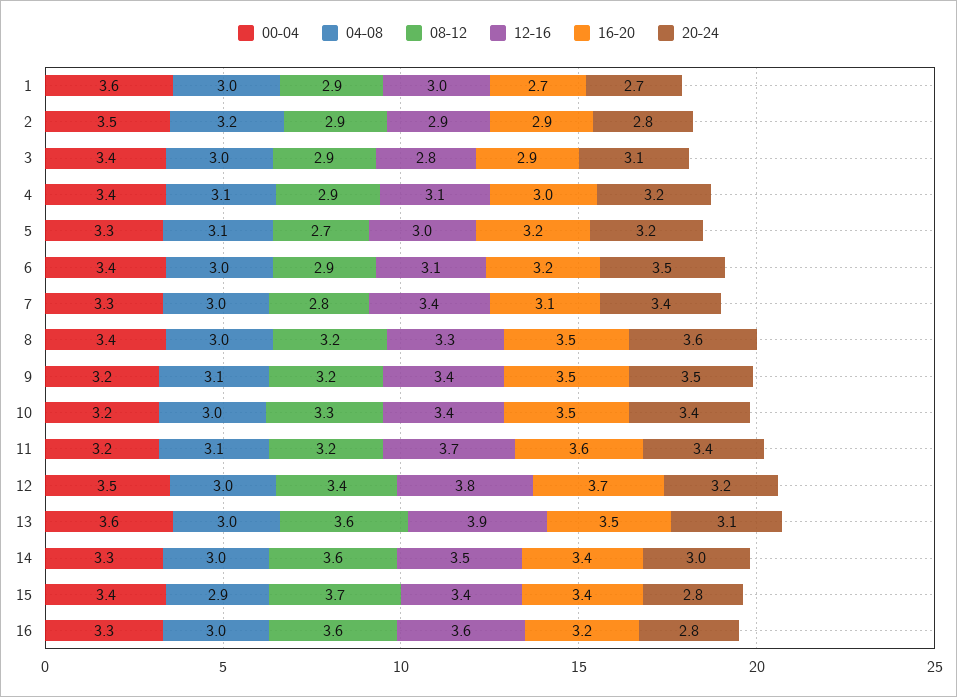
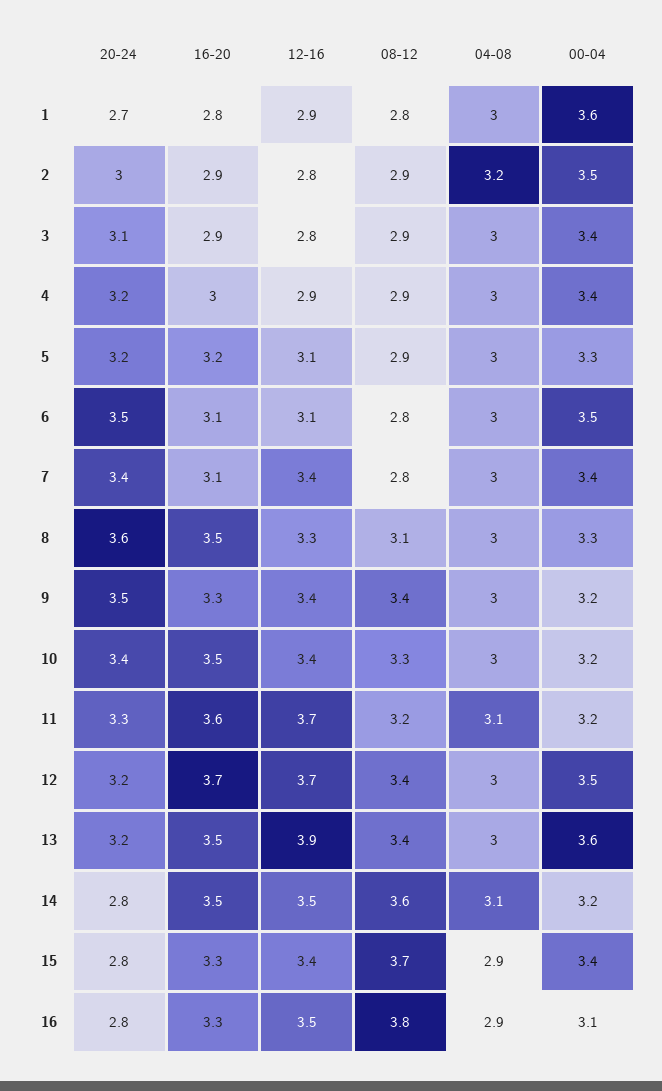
  {
    "00-04": {
      "1": 3.6,
      "2": 3.5,
      "3": 3.4,
      "4": 3.4,
      "5": 3.3,
-     "6": 3.4,
+     "6": 3.5,
-     "7": 3.3,
+     "7": 3.4,
-     "8": 3.4,
+     "8": 3.3,
      "9": 3.2,
      "10": 3.2,
      "11": 3.2,
      "12": 3.5,
      "13": 3.6,
-     "14": 3.3,
+     "14": 3.2,
      "15": 3.4,
-     "16": 3.3
+     "16": 3.1
    },
    "04-08": {
      "1": 3,
      "2": 3.2,
      "3": 3,
-     "4": 3.1,
+     "4": 3,
-     "5": 3.1,
+     "5": 3,
      "6": 3,
      "7": 3,
      "8": 3,
-     "9": 3.1,
+     "9": 3,
      "10": 3,
      "11": 3.1,
      "12": 3,
      "13": 3,
-     "14": 3,
+     "14": 3.1,
      "15": 2.9,
-     "16": 3
+     "16": 2.9
    },
    "08-12": {
-     "1": 2.9,
+     "1": 2.8,
      "2": 2.9,
      "3": 2.9,
      "4": 2.9,
-     "5": 2.7,
+     "5": 2.9,
-     "6": 2.9,
+     "6": 2.8,
      "7": 2.8,
-     "8": 3.2,
+     "8": 3.1,
-     "9": 3.2,
+     "9": 3.4,
      "10": 3.3,
      "11": 3.2,
      "12": 3.4,
-     "13": 3.6,
+     "13": 3.4,
      "14": 3.6,
      "15": 3.7,
-     "16": 3.6
+     "16": 3.8
    },
    "12-16": {
-     "1": 3,
+     "1": 2.9,
-     "2": 2.9,
+     "2": 2.8,
      "3": 2.8,
-     "4": 3.1,
+     "4": 2.9,
-     "5": 3,
+     "5": 3.1,
      "6": 3.1,
      "7": 3.4,
      "8": 3.3,
      "9": 3.4,
      "10": 3.4,
      "11": 3.7,
-     "12": 3.8,
+     "12": 3.7,
      "13": 3.9,
      "14": 3.5,
      "15": 3.4,
-     "16": 3.6
+     "16": 3.5
    },
    "16-20": {
-     "1": 2.7,
+     "1": 2.8,
      "2": 2.9,
      "3": 2.9,
      "4": 3,
      "5": 3.2,
-     "6": 3.2,
+     "6": 3.1,
      "7": 3.1,
      "8": 3.5,
-     "9": 3.5,
+     "9": 3.3,
      "10": 3.5,
      "11": 3.6,
      "12": 3.7,
      "13": 3.5,
-     "14": 3.4,
+     "14": 3.5,
-     "15": 3.4,
+     "15": 3.3,
-     "16": 3.2
+     "16": 3.3
    },
    "20-24": {
      "1": 2.7,
-     "2": 2.8,
+     "2": 3,
      "3": 3.1,
      "4": 3.2,
      "5": 3.2,
      "6": 3.5,
      "7": 3.4,
      "8": 3.6,
      "9": 3.5,
      "10": 3.4,
-     "11": 3.4,
+     "11": 3.3,
      "12": 3.2,
-     "13": 3.1,
+     "13": 3.2,
-     "14": 3,
+     "14": 2.8,
      "15": 2.8,
      "16": 2.8
    }
  }

